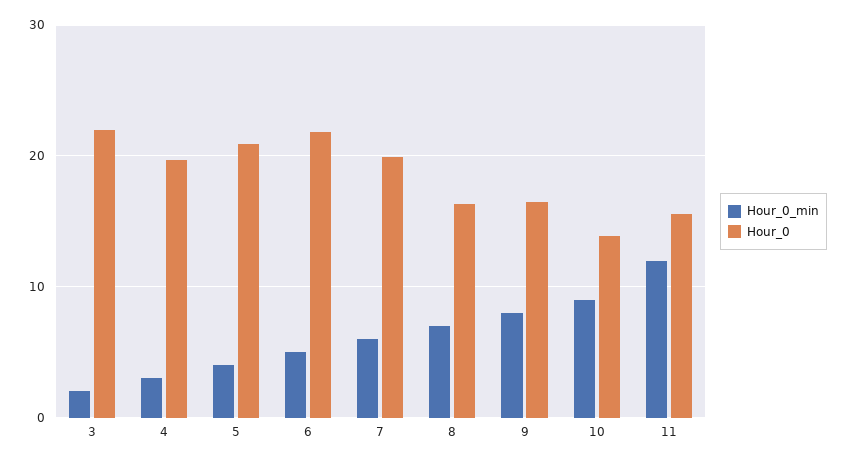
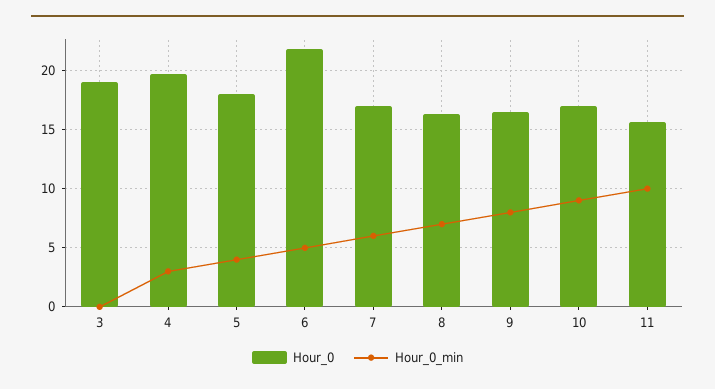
  {
    "Hour_0_min": {
-     "3": 2,
+     "3": 0,
      "4": 3,
      "5": 4,
      "6": 5,
      "7": 6,
      "8": 7,
      "9": 8,
      "10": 9,
-     "11": 12
+     "11": 10
    },
    "Hour_0": {
-     "3": 22,
+     "3": 19,
      "4": 20,
-     "5": 21,
+     "5": 18,
      "6": 22,
-     "7": 20,
+     "7": 17,
      "8": 16,
      "9": 17,
-     "10": 14,
+     "10": 17,
      "11": 16
    }
  }

